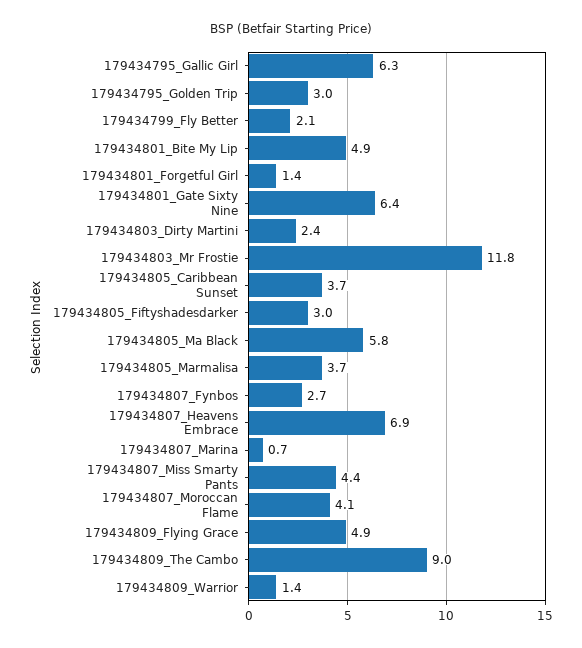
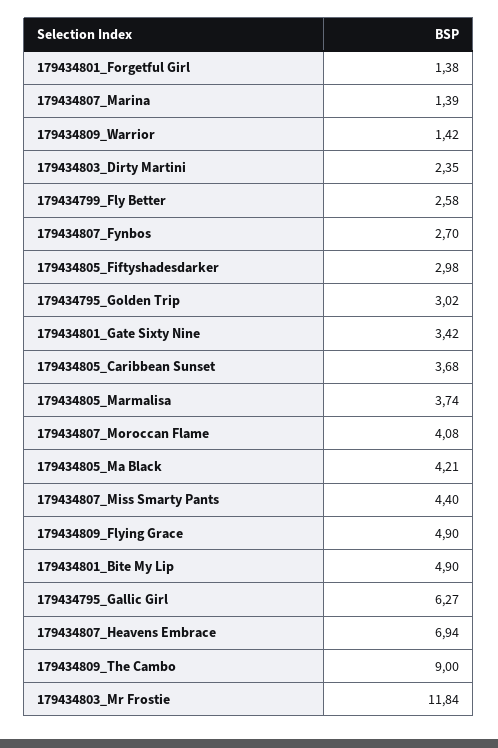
  {
    "179434795_Gallic Girl": 6.27,
    "179434795_Golden Trip": 3.02,
-   "179434799_Fly Better": 2.1,
+   "179434799_Fly Better": 2.58,
    "179434801_Bite My Lip": 4.9,
    "179434801_Forgetful Girl": 1.38,
-   "179434801_Gate Sixty Nine": 6.4,
+   "179434801_Gate Sixty Nine": 3.42,
    "179434803_Dirty Martini": 2.35,
    "179434803_Mr Frostie": 11.84,
    "179434805_Caribbean Sunset": 3.68,
    "179434805_Fiftyshadesdarker": 2.98,
-   "179434805_Ma Black": 5.8,
+   "179434805_Ma Black": 4.21,
    "179434805_Marmalisa": 3.74,
    "179434807_Fynbos": 2.7,
    "179434807_Heavens Embrace": 6.94,
-   "179434807_Marina": 0.7,
+   "179434807_Marina": 1.39,
    "179434807_Miss Smarty Pants": 4.4,
    "179434807_Moroccan Flame": 4.08,
    "179434809_Flying Grace": 4.9,
    "179434809_The Cambo": 9,
    "179434809_Warrior": 1.42
  }

